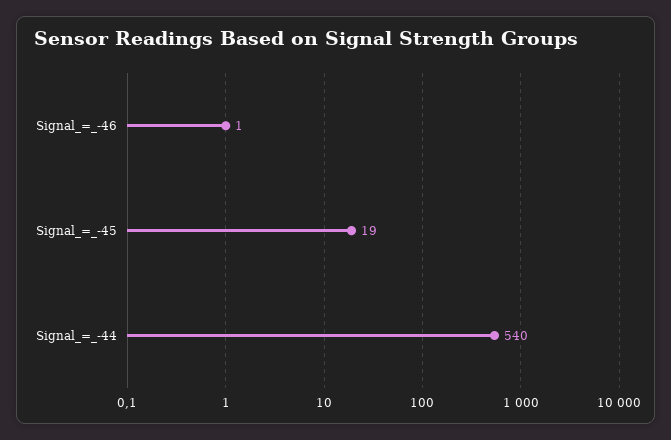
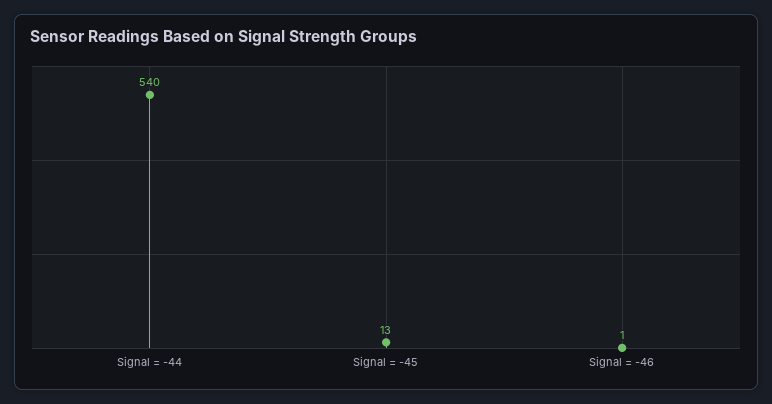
  {
    "Signal_=_-46": 1,
-   "Signal_=_-45": 19,
+   "Signal_=_-45": 13,
    "Signal_=_-44": 540
  }

